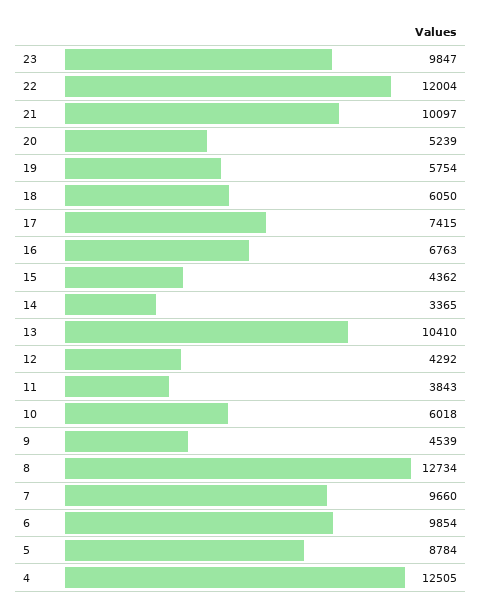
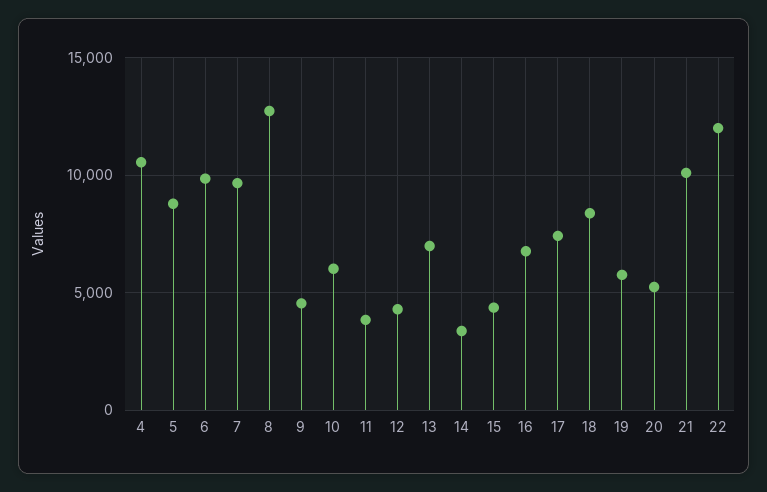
  {
-   "23": 9847,
    "22": 12004,
    "21": 10097,
    "20": 5239,
    "19": 5754,
-   "18": 6050,
+   "18": 8500,
    "17": 7415,
    "16": 6763,
    "15": 4362,
    "14": 3365,
-   "13": 10410,
+   "13": 7000,
    "12": 4292,
    "11": 3843,
    "10": 6018,
    "9": 4539,
    "8": 12734,
    "7": 9660,
    "6": 9854,
    "5": 8784,
-   "4": 12505
+   "4": 10500
  }

